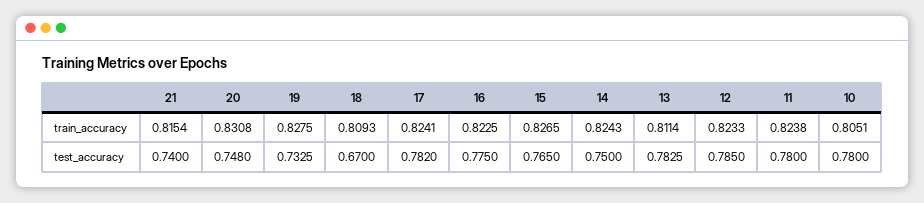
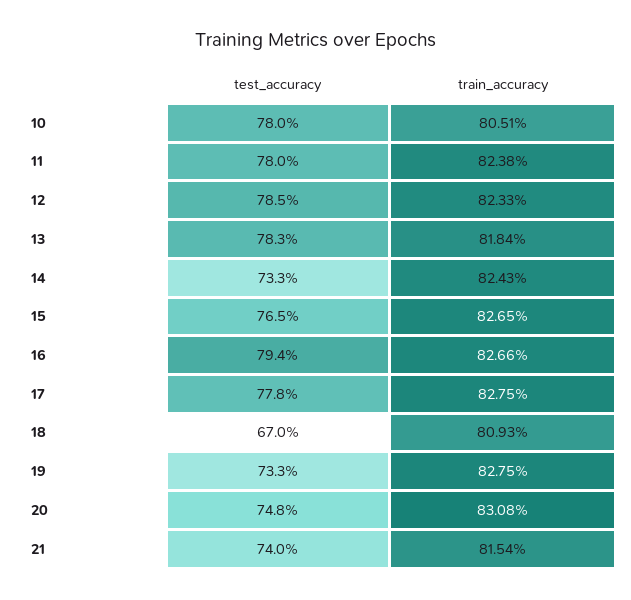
  {
    "21": {
      "train_accuracy": 0.8154,
      "test_accuracy": 0.74
    },
    "20": {
      "train_accuracy": 0.8308,
      "test_accuracy": 0.748
    },
    "19": {
      "train_accuracy": 0.8275,
      "test_accuracy": 0.7325
    },
    "18": {
      "train_accuracy": 0.8093,
      "test_accuracy": 0.67
    },
    "17": {
-     "train_accuracy": 0.8241,
+     "train_accuracy": 0.8275,
-     "test_accuracy": 0.782
+     "test_accuracy": 0.778
    },
    "16": {
-     "train_accuracy": 0.8225,
+     "train_accuracy": 0.8266,
-     "test_accuracy": 0.775
+     "test_accuracy": 0.794
    },
    "15": {
      "train_accuracy": 0.8265,
      "test_accuracy": 0.765
    },
    "14": {
      "train_accuracy": 0.8243,
-     "test_accuracy": 0.75
+     "test_accuracy": 0.733
    },
    "13": {
-     "train_accuracy": 0.8114,
+     "train_accuracy": 0.8184,
      "test_accuracy": 0.7825
    },
    "12": {
      "train_accuracy": 0.8233,
      "test_accuracy": 0.785
    },
    "11": {
      "train_accuracy": 0.8238,
      "test_accuracy": 0.78
    },
    "10": {
      "train_accuracy": 0.8051,
      "test_accuracy": 0.78
    }
  }

